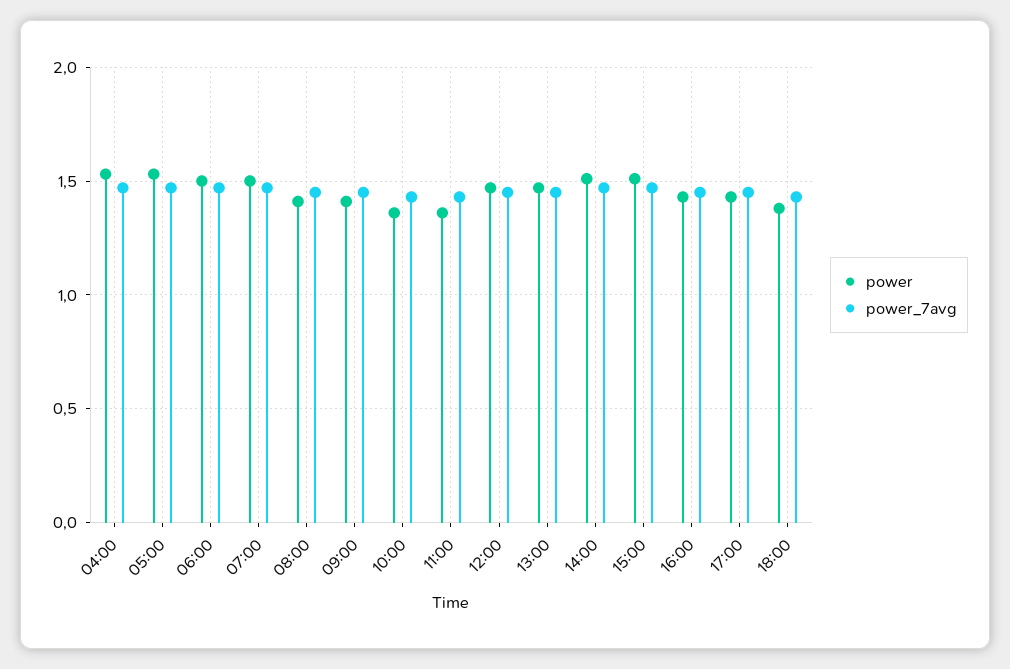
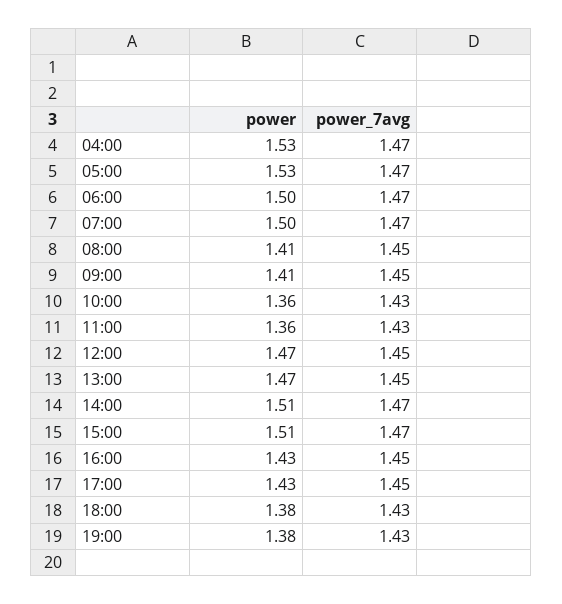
  {
    "power": {
      "04:00": 1.53,
      "05:00": 1.53,
      "06:00": 1.5,
      "07:00": 1.5,
      "08:00": 1.41,
      "09:00": 1.41,
      "10:00": 1.36,
      "11:00": 1.36,
      "12:00": 1.47,
      "13:00": 1.47,
      "14:00": 1.51,
      "15:00": 1.51,
      "16:00": 1.43,
      "17:00": 1.43,
-     "18:00": 1.38
+     "18:00": 1.38,
+     "19:00": 1.38
    },
    "power_7avg": {
      "04:00": 1.47,
      "05:00": 1.47,
      "06:00": 1.47,
      "07:00": 1.47,
      "08:00": 1.45,
      "09:00": 1.45,
      "10:00": 1.43,
      "11:00": 1.43,
      "12:00": 1.45,
      "13:00": 1.45,
      "14:00": 1.47,
      "15:00": 1.47,
      "16:00": 1.45,
      "17:00": 1.45,
-     "18:00": 1.43
+     "18:00": 1.43,
+     "19:00": 1.43
    }
  }

